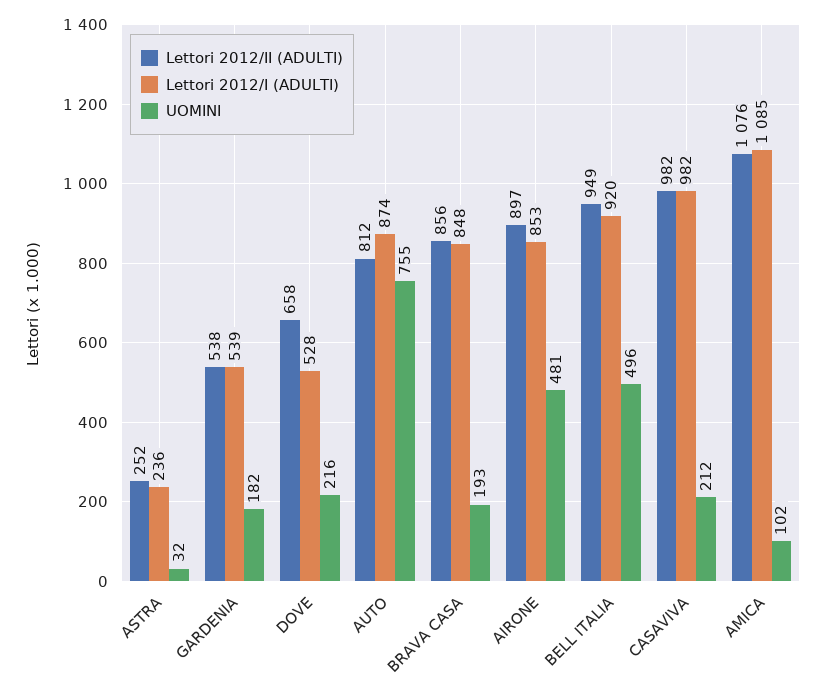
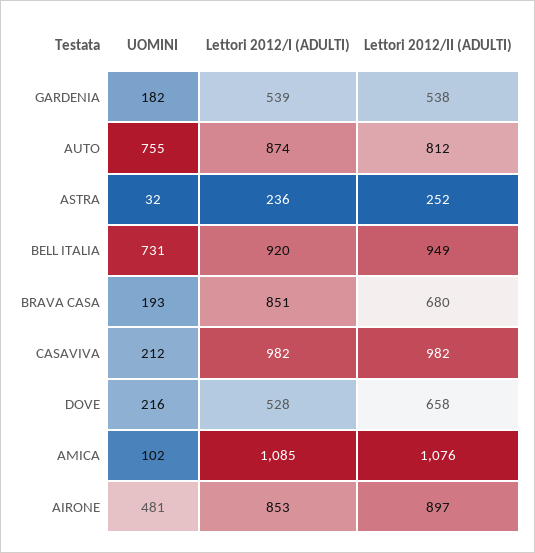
  {
    "Lettori 2012/II (ADULTI)": {
      "ASTRA": 252,
      "GARDENIA": 538,
      "DOVE": 658,
      "AUTO": 812,
-     "BRAVA CASA": 856,
+     "BRAVA CASA": 680,
      "AIRONE": 897,
      "BELL ITALIA": 949,
      "CASAVIVA": 982,
      "AMICA": 1076
    },
    "Lettori 2012/I (ADULTI)": {
      "ASTRA": 236,
      "GARDENIA": 539,
      "DOVE": 528,
      "AUTO": 874,
-     "BRAVA CASA": 848,
+     "BRAVA CASA": 851,
      "AIRONE": 853,
      "BELL ITALIA": 920,
      "CASAVIVA": 982,
      "AMICA": 1085
    },
    "UOMINI": {
      "ASTRA": 32,
      "GARDENIA": 182,
      "DOVE": 216,
      "AUTO": 755,
      "BRAVA CASA": 193,
      "AIRONE": 481,
-     "BELL ITALIA": 496,
+     "BELL ITALIA": 731,
      "CASAVIVA": 212,
      "AMICA": 102
    }
  }

